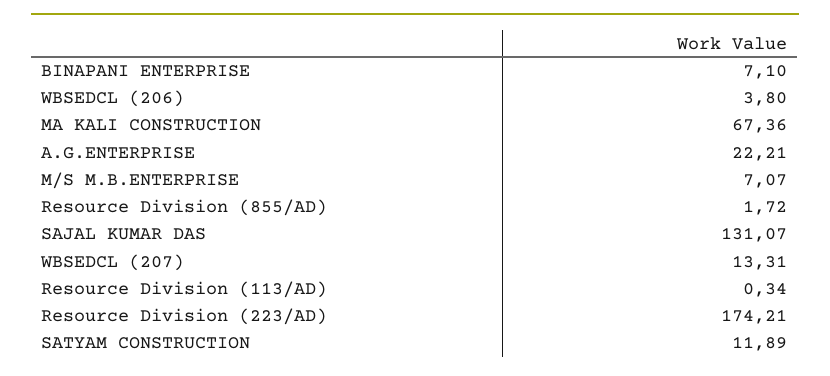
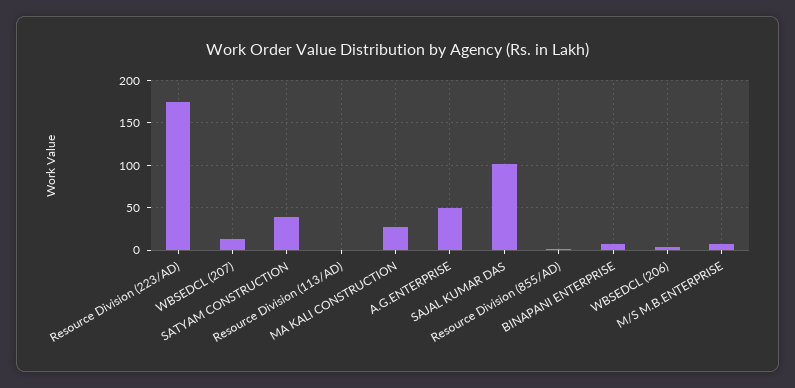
  {
    "BINAPANI ENTERPRISE": 7.1,
    "WBSEDCL (206)": 3.8,
-   "MA KALI CONSTRUCTION": 67.36,
+   "MA KALI CONSTRUCTION": 30,
-   "A.G.ENTERPRISE": 22.21,
+   "A.G.ENTERPRISE": 50,
    "M/S M.B.ENTERPRISE": 7.07,
    "Resource Division (855/AD)": 1.72,
-   "SAJAL KUMAR DAS": 131.07,
+   "SAJAL KUMAR DAS": 100,
    "WBSEDCL (207)": 13.31,
    "Resource Division (113/AD)": 0.34,
    "Resource Division (223/AD)": 174.21,
-   "SATYAM CONSTRUCTION": 11.89
+   "SATYAM CONSTRUCTION": 40
  }

